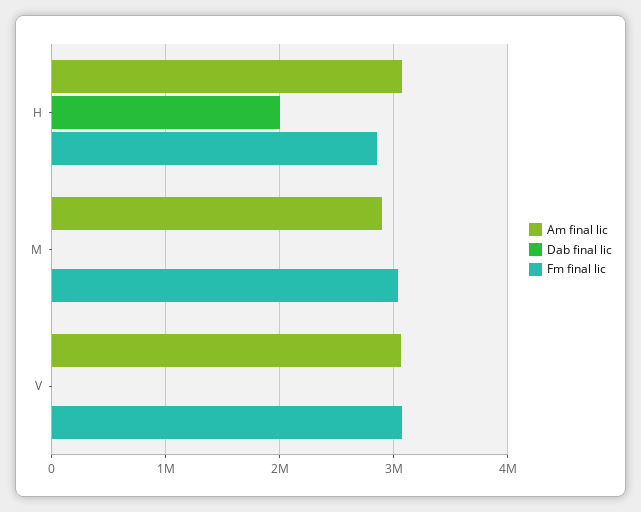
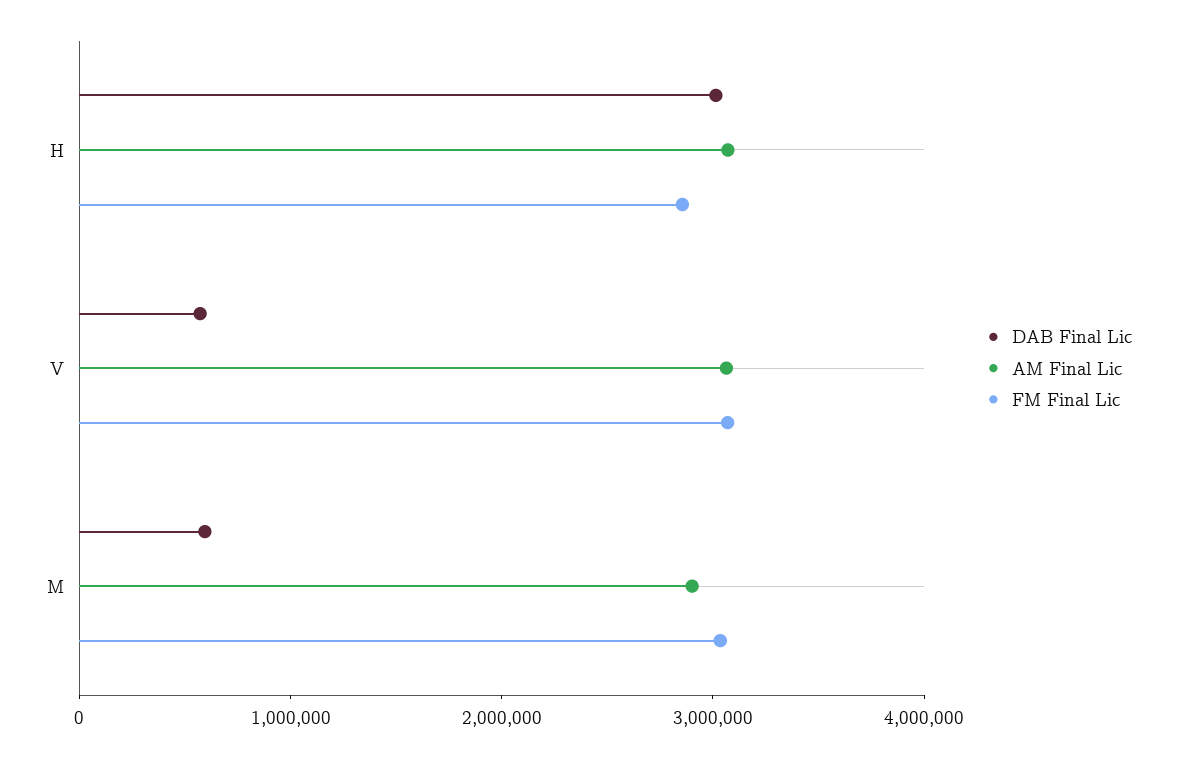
  {
    "Am final lic": {
      "H": 3100000,
      "M": 2900000,
      "V": 3100000
    },
    "Dab final lic": {
-     "H": 2000000,
+     "H": 3000000,
-     "M": 0,
+     "M": 600000,
-     "V": 0
+     "V": 600000
    },
    "Fm final lic": {
      "H": 2900000,
      "M": 3000000,
      "V": 3100000
    }
  }

